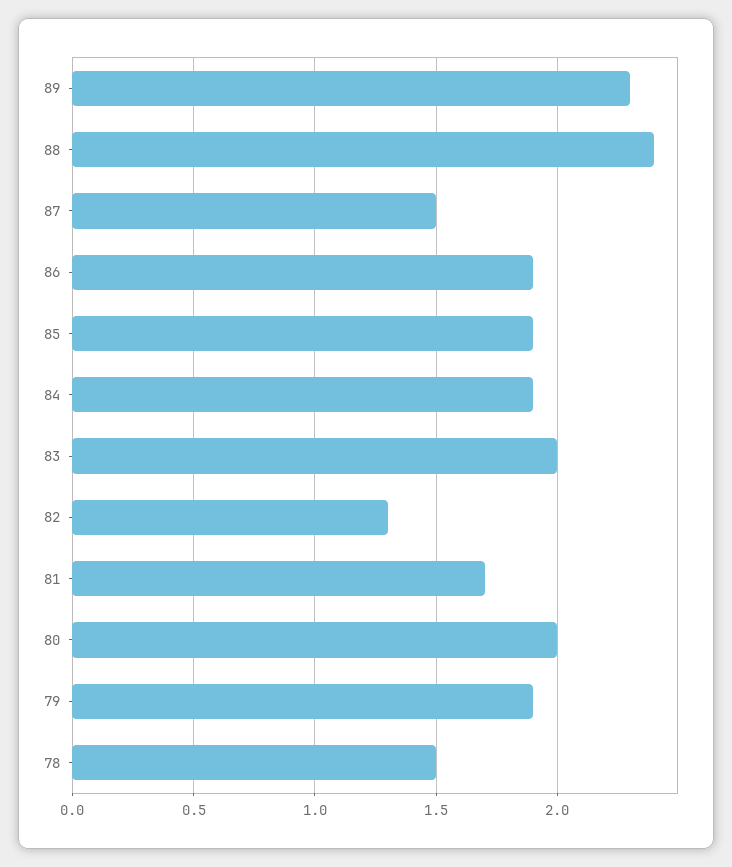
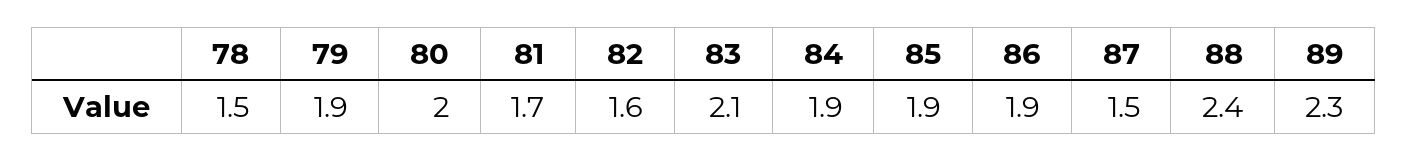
  {
    "89": 2.3,
    "88": 2.4,
    "87": 1.5,
    "86": 1.9,
    "85": 1.9,
    "84": 1.9,
-   "83": 2,
+   "83": 2.1,
-   "82": 1.3,
+   "82": 1.6,
    "81": 1.7,
    "80": 2,
    "79": 1.9,
    "78": 1.5
  }

